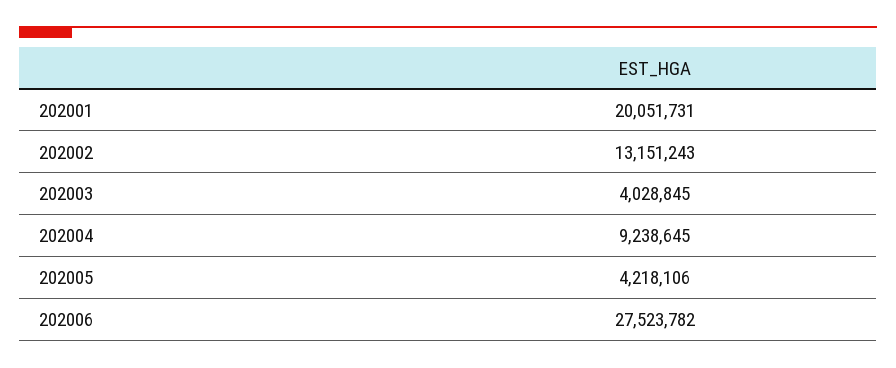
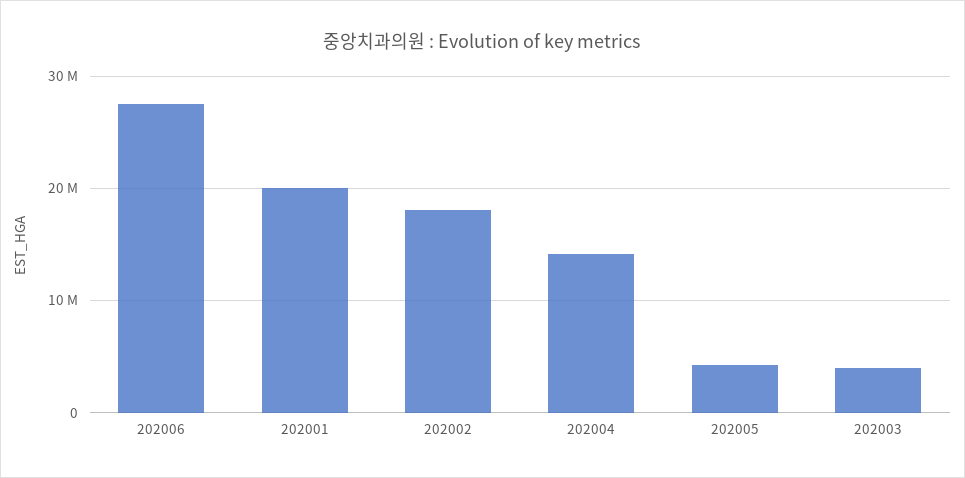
  {
    "202001": 20051731,
-   "202002": 13151243,
+   "202002": 18000000,
    "202003": 4028845,
-   "202004": 9238645,
+   "202004": 14000000,
    "202005": 4218106,
    "202006": 27523782
  }

